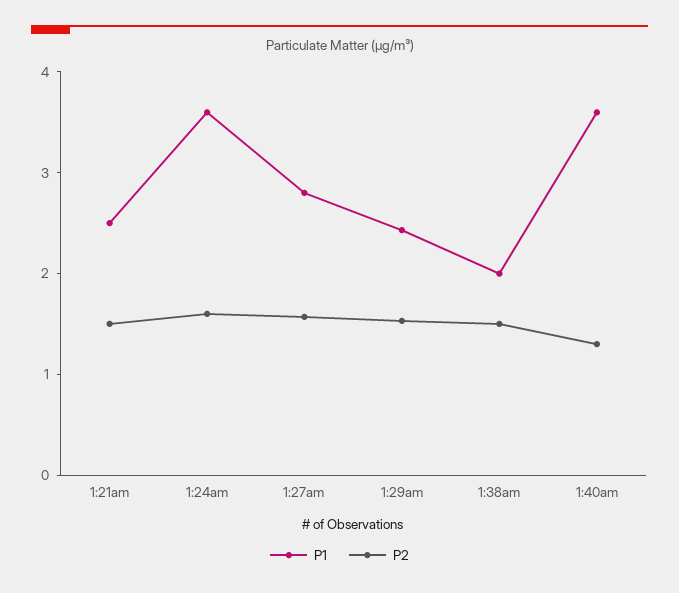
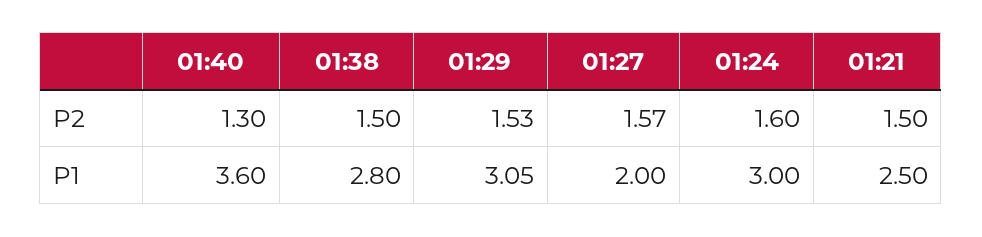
  {
    "P1": {
      "1:21am": 2.5,
-     "1:24am": 3.6,
+     "1:24am": 3,
-     "1:27am": 2.8,
+     "1:27am": 2,
-     "1:29am": 2.4,
+     "1:29am": 3.05,
-     "1:38am": 2,
+     "1:38am": 2.8,
      "1:40am": 3.6
    },
    "P2": {
      "1:21am": 1.5,
      "1:24am": 1.6,
      "1:27am": 1.57,
      "1:29am": 1.53,
      "1:38am": 1.5,
      "1:40am": 1.3
    }
  }

